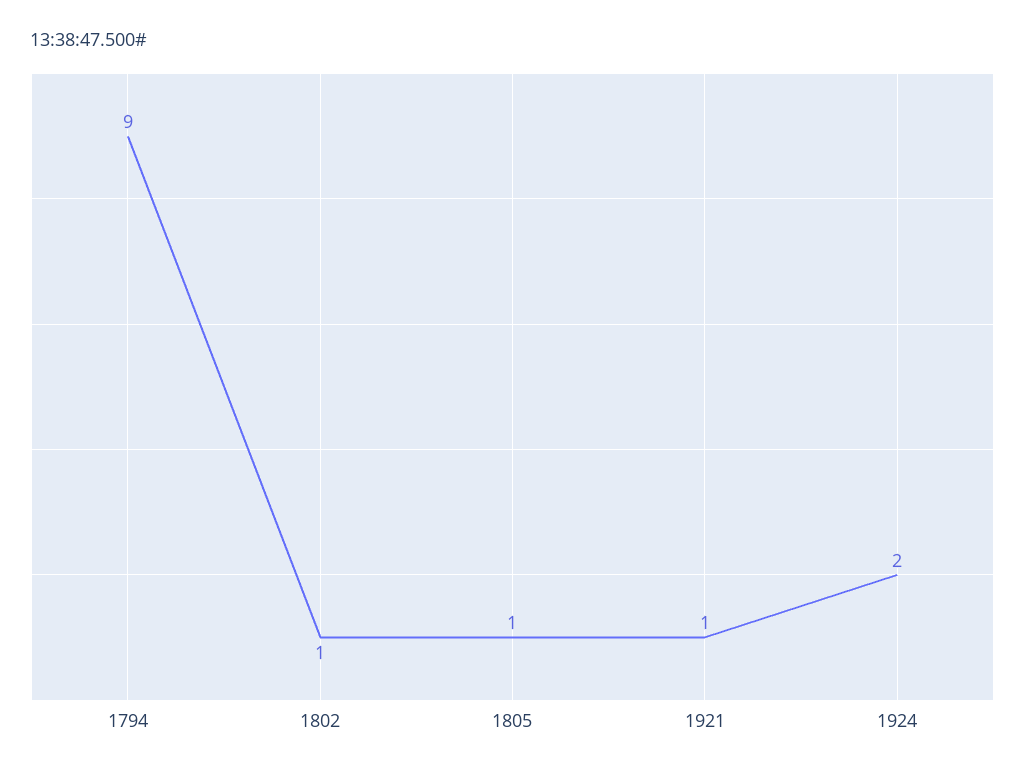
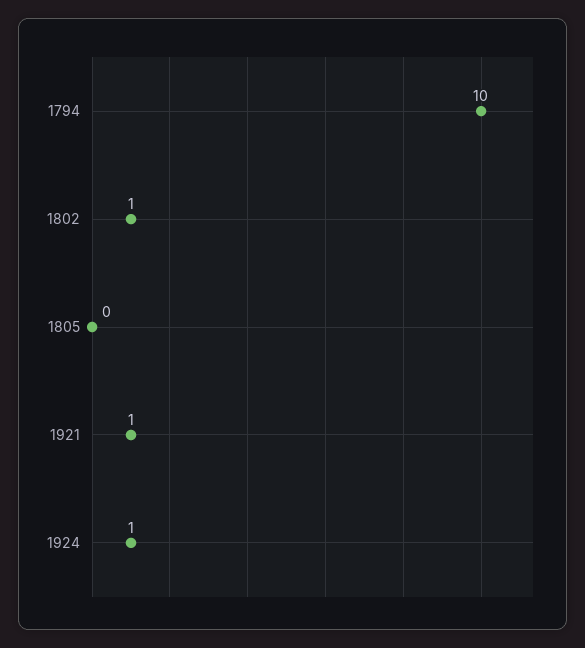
  {
-   "1794": 9,
+   "1794": 10,
    "1802": 1,
-   "1805": 1,
+   "1805": 0,
    "1921": 1,
-   "1924": 2
+   "1924": 1
  }

